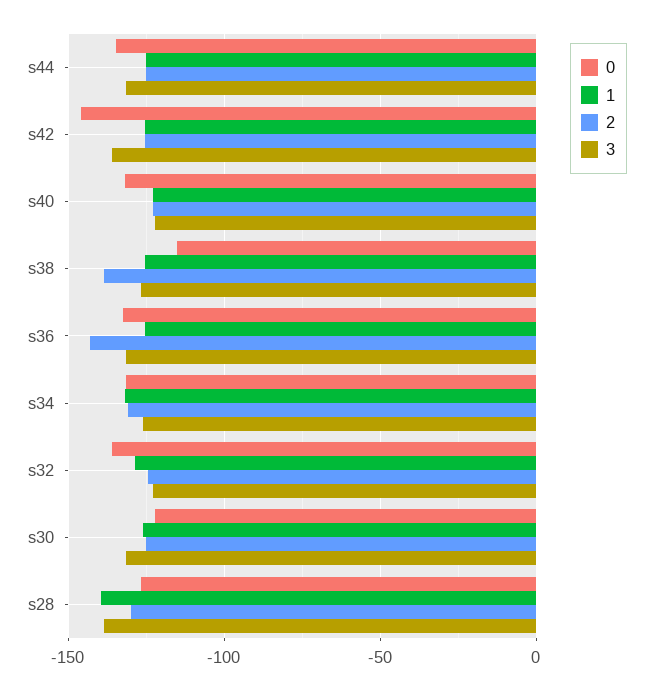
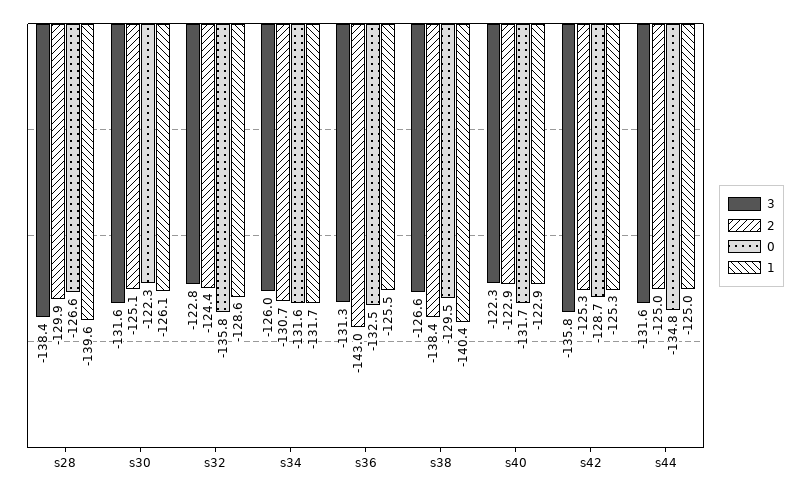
  {
    "0": {
      "s44": -134.8,
-     "s42": -145,
+     "s42": -128.7,
      "s40": -131.7,
-     "s38": -115,
+     "s38": -129.5,
      "s36": -132.5,
      "s34": -131.6,
      "s32": -135.8,
      "s30": -122.3,
      "s28": -126.6
    },
    "1": {
      "s44": -125,
      "s42": -125.3,
      "s40": -122.9,
-     "s38": -125,
+     "s38": -140.4,
      "s36": -125.5,
      "s34": -131.7,
      "s32": -128.6,
      "s30": -126.1,
      "s28": -139.6
    },
    "2": {
      "s44": -125,
      "s42": -125.3,
      "s40": -122.9,
      "s38": -138.4,
      "s36": -143,
      "s34": -130.7,
      "s32": -124.4,
      "s30": -125.1,
      "s28": -129.9
    },
    "3": {
      "s44": -131.6,
      "s42": -135.8,
      "s40": -122.3,
      "s38": -126.6,
      "s36": -131.3,
      "s34": -126,
      "s32": -122.8,
      "s30": -131.6,
      "s28": -138.4
    }
  }

